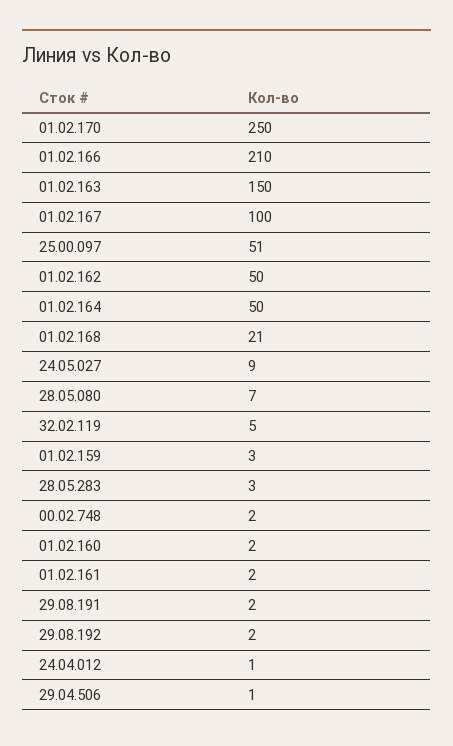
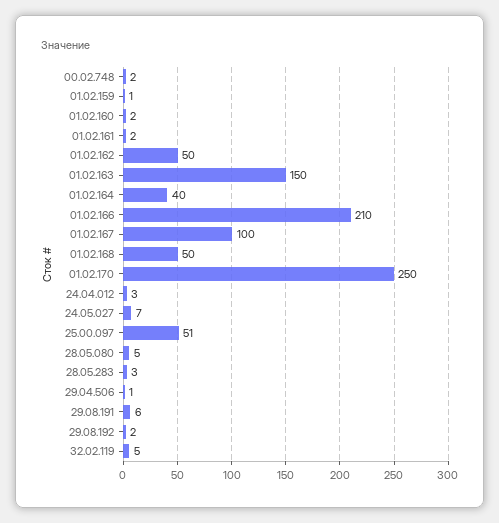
  {
    "01.02.170": 250,
    "01.02.166": 210,
    "01.02.163": 150,
    "01.02.167": 100,
    "25.00.097": 51,
    "01.02.162": 50,
-   "01.02.164": 50,
+   "01.02.164": 40,
-   "01.02.168": 21,
+   "01.02.168": 50,
-   "24.05.027": 9,
+   "24.05.027": 7,
-   "28.05.080": 7,
+   "28.05.080": 5,
    "32.02.119": 5,
-   "01.02.159": 3,
+   "01.02.159": 1,
    "28.05.283": 3,
    "00.02.748": 2,
    "01.02.160": 2,
    "01.02.161": 2,
-   "29.08.191": 2,
+   "29.08.191": 6,
    "29.08.192": 2,
-   "24.04.012": 1,
+   "24.04.012": 3,
    "29.04.506": 1
  }

